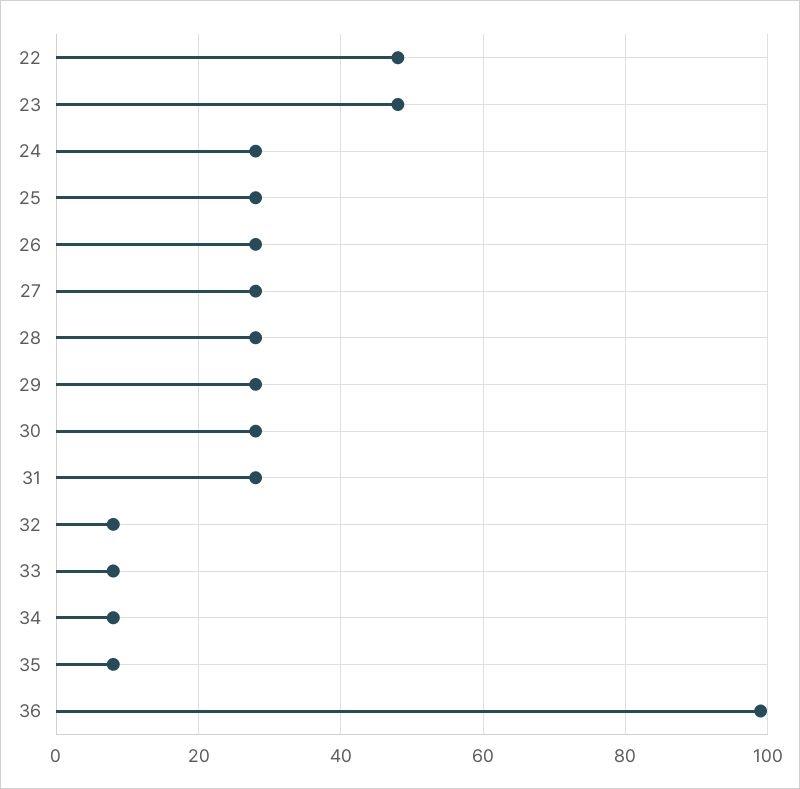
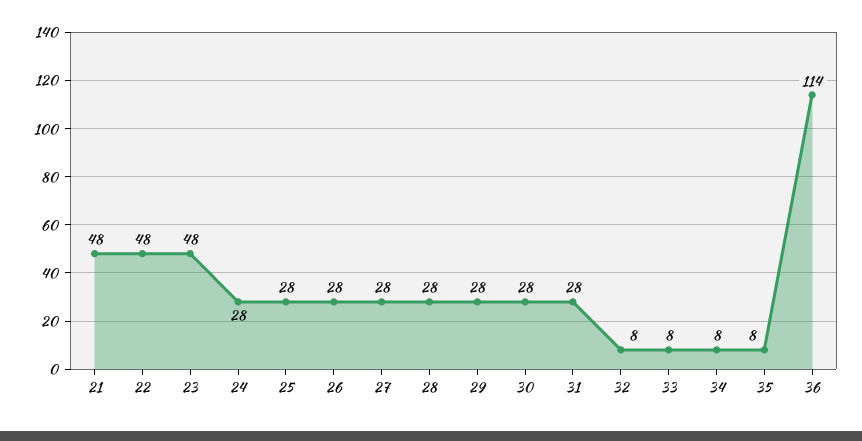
  {
    "22": 48,
    "23": 48,
    "24": 28,
    "25": 28,
    "26": 28,
    "27": 28,
    "28": 28,
    "29": 28,
    "30": 28,
    "31": 28,
    "32": 8,
    "33": 8,
    "34": 8,
    "35": 8,
-   "36": 100
+   "36": 114,
+   "21": 48
  }

